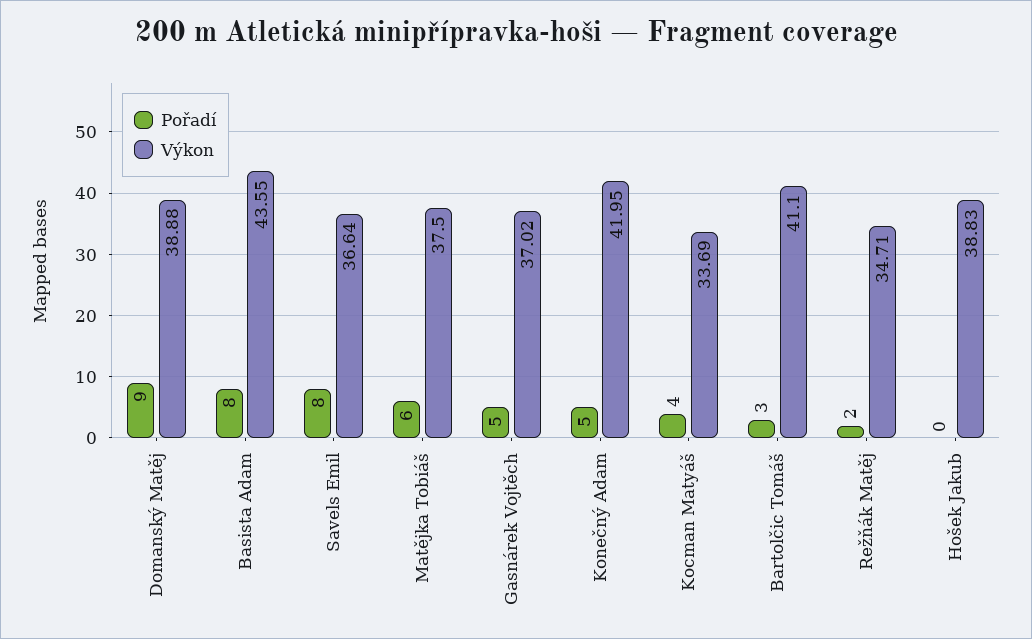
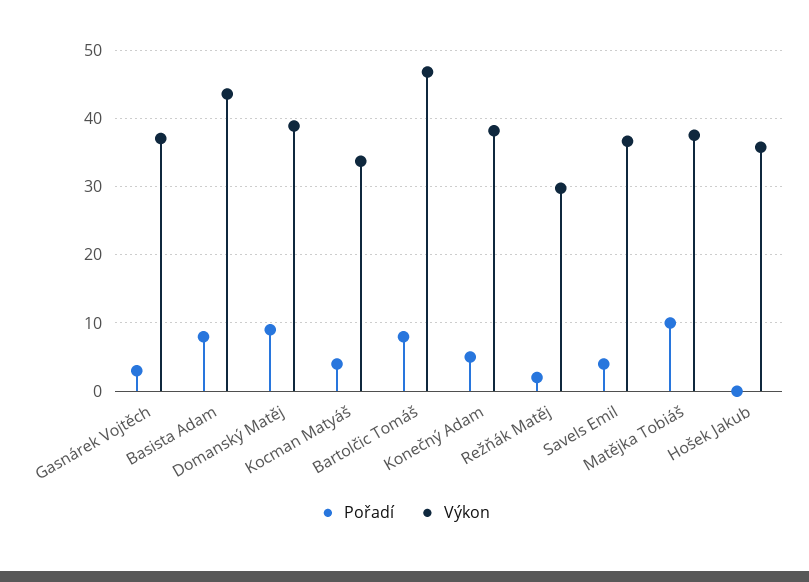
  {
    "Pořadí": {
      "Domanský Matěj": 9,
      "Basista Adam": 8,
-     "Savels Emil": 8,
+     "Savels Emil": 4,
-     "Matějka Tobiáš": 6,
+     "Matějka Tobiáš": 10,
-     "Gasnárek Vojtěch": 5,
+     "Gasnárek Vojtěch": 3,
      "Konečný Adam": 5,
      "Kocman Matyáš": 4,
-     "Bartolčic Tomáš": 3,
+     "Bartolčic Tomáš": 8,
      "Režňák Matěj": 2,
      "Hošek Jakub": 0
    },
    "Výkon": {
      "Domanský Matěj": 38.88,
      "Basista Adam": 43.55,
      "Savels Emil": 36.64,
      "Matějka Tobiáš": 37.5,
      "Gasnárek Vojtěch": 37.02,
-     "Konečný Adam": 41.95,
+     "Konečný Adam": 38,
      "Kocman Matyáš": 33.69,
-     "Bartolčic Tomáš": 41.1,
+     "Bartolčic Tomáš": 47,
-     "Režňák Matěj": 34.71,
+     "Režňák Matěj": 30,
-     "Hošek Jakub": 38.83
+     "Hošek Jakub": 36
    }
  }

